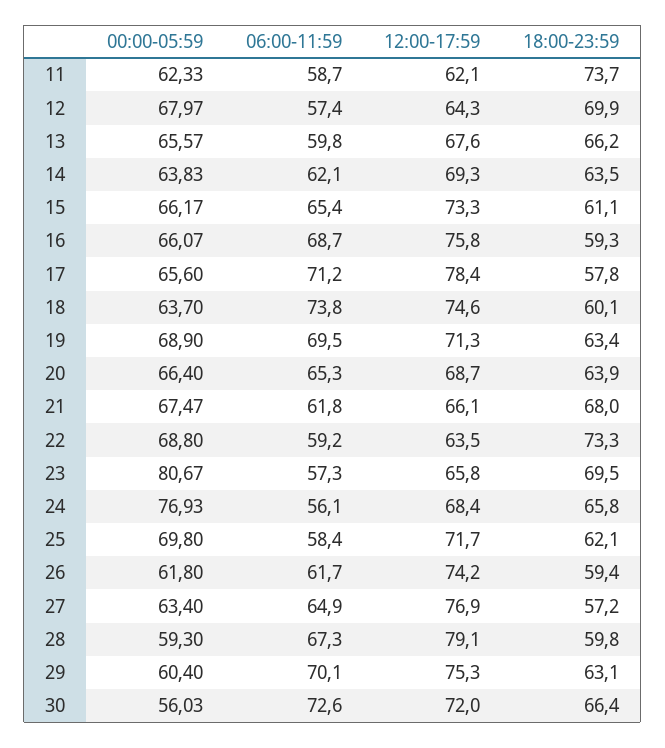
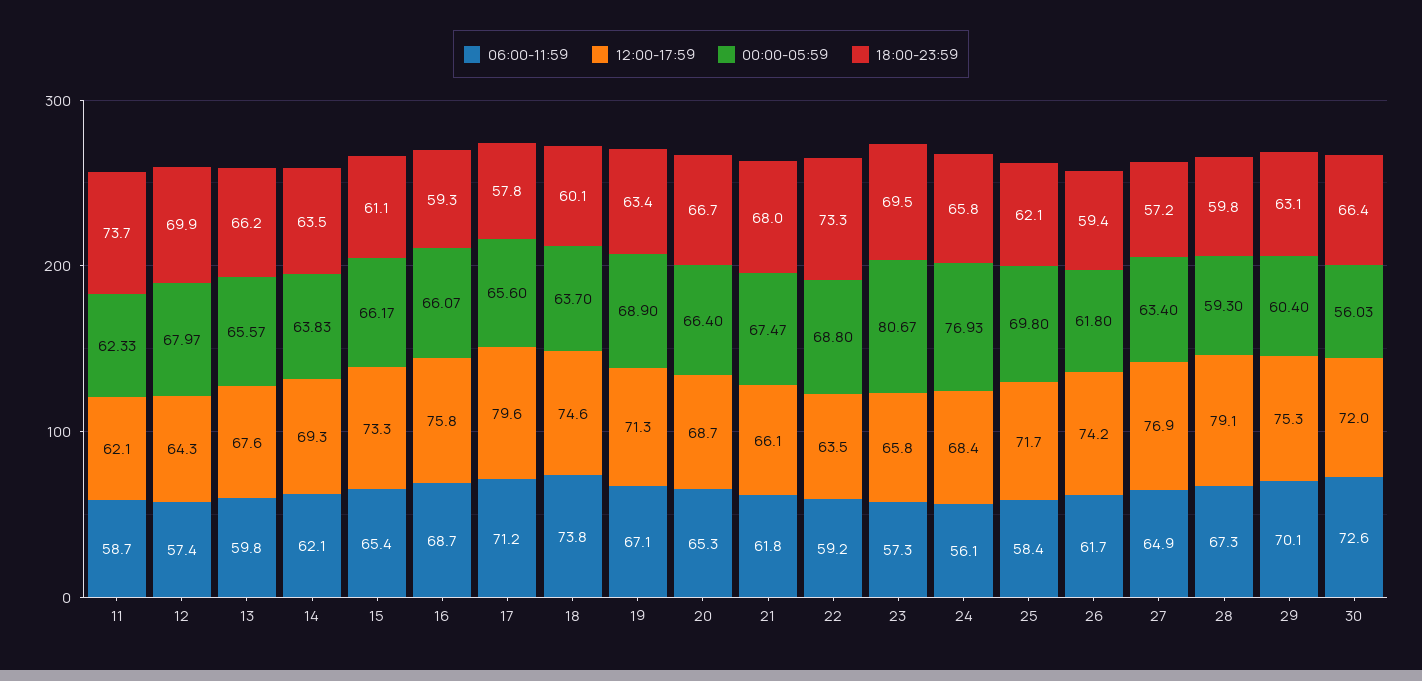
  {
    "00:00-05:59": {
      "11": 62.33,
      "12": 67.97,
      "13": 65.57,
      "14": 63.83,
      "15": 66.17,
      "16": 66.07,
      "17": 65.6,
      "18": 63.7,
      "19": 68.9,
      "20": 66.4,
      "21": 67.47,
      "22": 68.8,
      "23": 80.67,
      "24": 76.93,
      "25": 69.8,
      "26": 61.8,
      "27": 63.4,
      "28": 59.3,
      "29": 60.4,
      "30": 56.03
    },
    "06:00-11:59": {
      "11": 58.7,
      "12": 57.4,
      "13": 59.8,
      "14": 62.1,
      "15": 65.4,
      "16": 68.7,
      "17": 71.2,
      "18": 73.8,
-     "19": 69.5,
+     "19": 67.1,
      "20": 65.3,
      "21": 61.8,
      "22": 59.2,
      "23": 57.3,
      "24": 56.1,
      "25": 58.4,
      "26": 61.7,
      "27": 64.9,
      "28": 67.3,
      "29": 70.1,
      "30": 72.6
    },
    "12:00-17:59": {
      "11": 62.1,
      "12": 64.3,
      "13": 67.6,
      "14": 69.3,
      "15": 73.3,
      "16": 75.8,
-     "17": 78.4,
+     "17": 79.6,
      "18": 74.6,
      "19": 71.3,
      "20": 68.7,
      "21": 66.1,
      "22": 63.5,
      "23": 65.8,
      "24": 68.4,
      "25": 71.7,
      "26": 74.2,
      "27": 76.9,
      "28": 79.1,
      "29": 75.3,
      "30": 72
    },
    "18:00-23:59": {
      "11": 73.7,
      "12": 69.9,
      "13": 66.2,
      "14": 63.5,
      "15": 61.1,
      "16": 59.3,
      "17": 57.8,
      "18": 60.1,
      "19": 63.4,
-     "20": 63.9,
+     "20": 66.7,
      "21": 68,
      "22": 73.3,
      "23": 69.5,
      "24": 65.8,
      "25": 62.1,
      "26": 59.4,
      "27": 57.2,
      "28": 59.8,
      "29": 63.1,
      "30": 66.4
    }
  }

